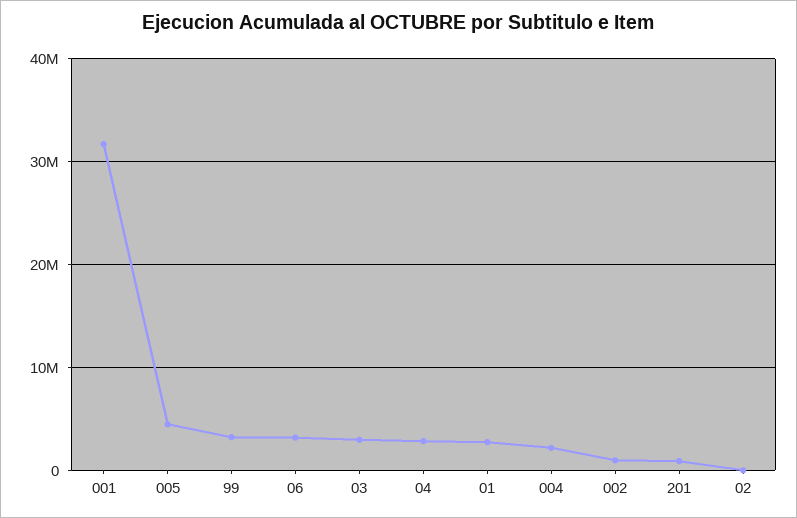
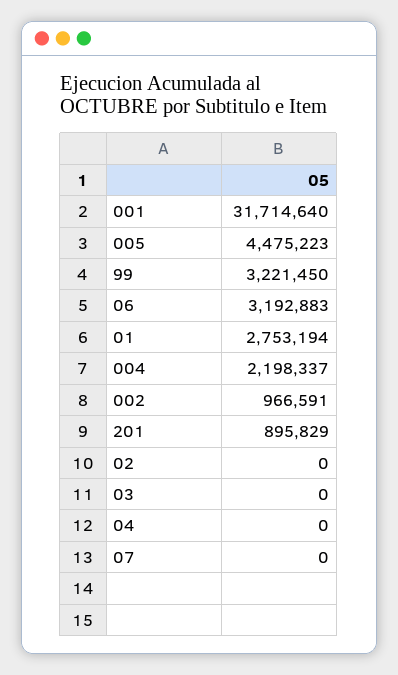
  {
    "001": 31714640,
    "005": 4475223,
    "99": 3221450,
    "06": 3192883,
-   "03": 3000000,
+   "03": 0,
-   "04": 3000000,
+   "04": 0,
    "01": 2753194,
    "004": 2198337,
    "002": 966591,
    "201": 895829,
-   "02": 0
+   "02": 0,
+   "07": 0
  }

